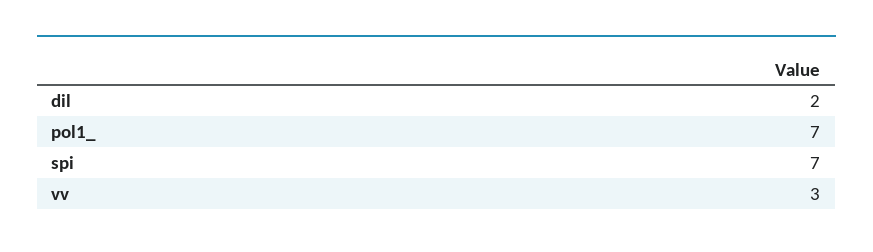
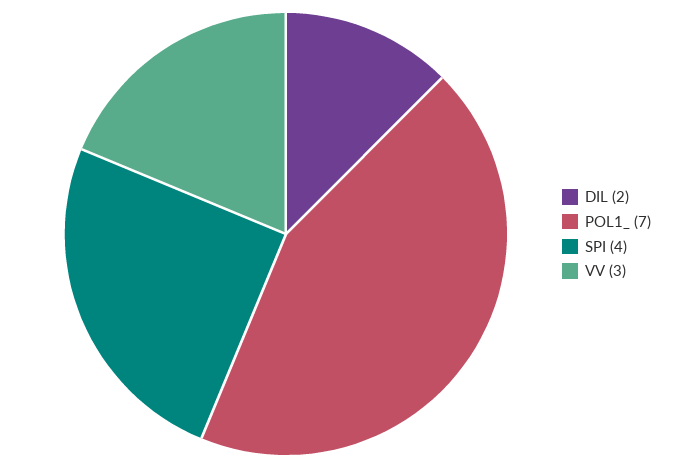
  {
    "dil": 2,
    "pol1_": 7,
-   "spi": 7,
+   "spi": 4,
    "vv": 3
  }

